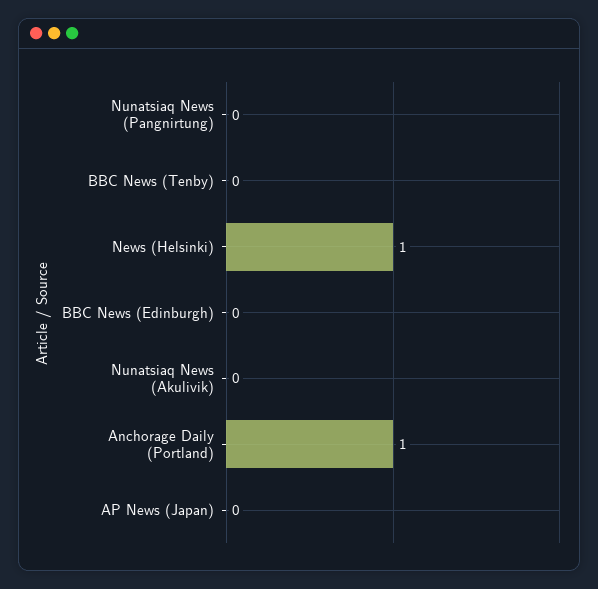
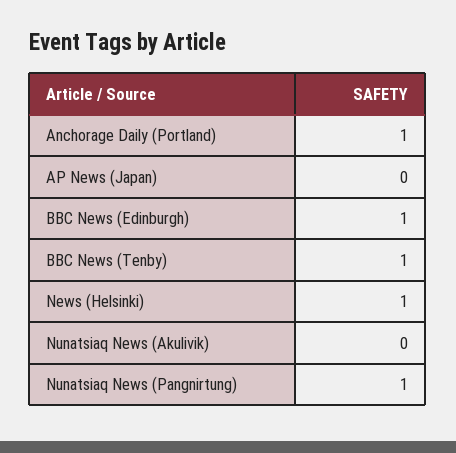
  {
-   "Nunatsiaq News (Pangnirtung)": 0,
+   "Nunatsiaq News (Pangnirtung)": 1,
-   "BBC News (Tenby)": 0,
+   "BBC News (Tenby)": 1,
    "News (Helsinki)": 1,
-   "BBC News (Edinburgh)": 0,
+   "BBC News (Edinburgh)": 1,
    "Nunatsiaq News (Akulivik)": 0,
    "Anchorage Daily (Portland)": 1,
    "AP News (Japan)": 0
  }

